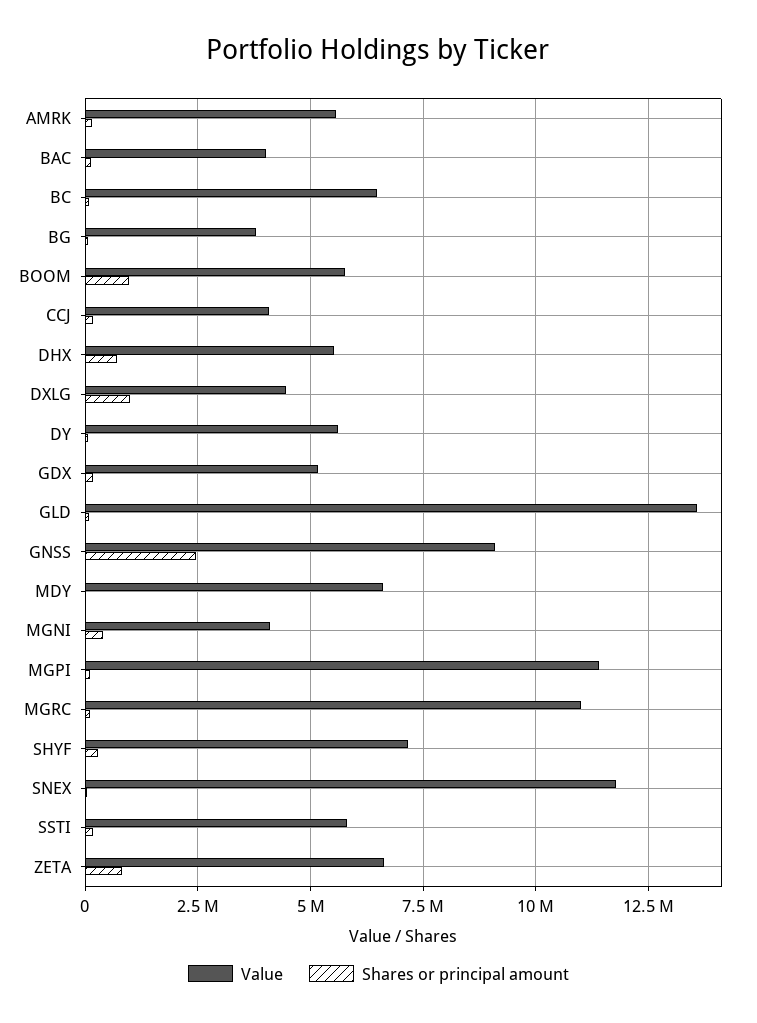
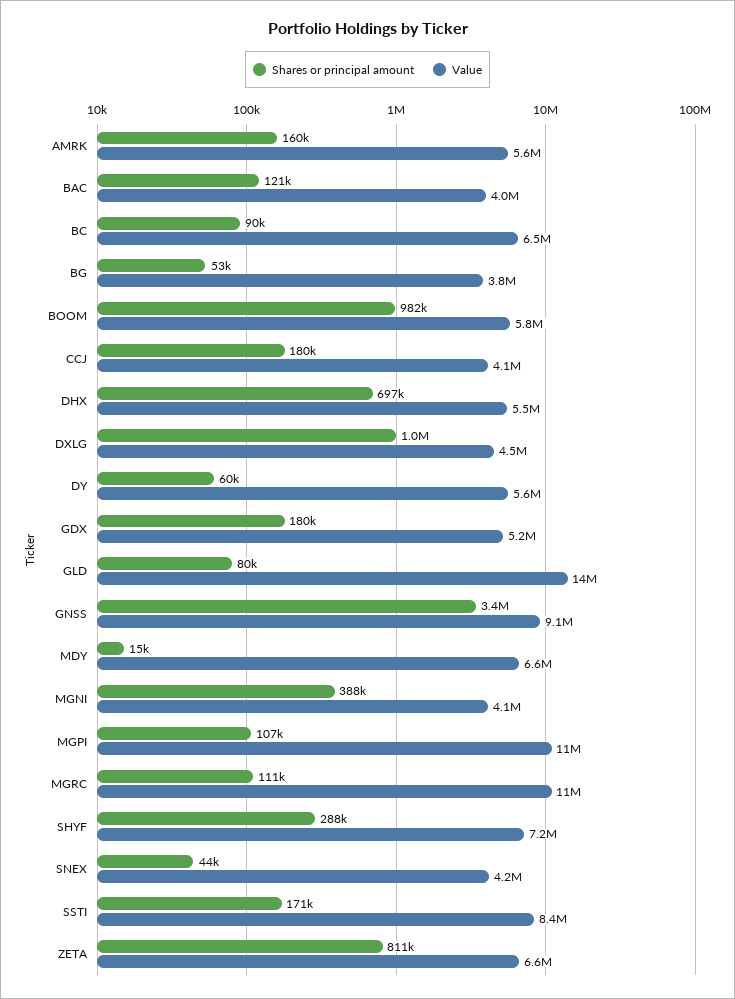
  {
    "Value": {
      "AMRK": 5600000,
      "BAC": 4000000,
      "BC": 6500000,
      "BG": 3800000,
      "BOOM": 5800000,
      "CCJ": 4100000,
      "DHX": 5500000,
      "DXLG": 4500000,
      "DY": 5600000,
      "GDX": 5200000,
      "GLD": 14000000,
      "GNSS": 9100000,
      "MDY": 6600000,
      "MGNI": 4100000,
      "MGPI": 11000000,
      "MGRC": 11000000,
      "SHYF": 7200000,
-     "SNEX": 11750000,
+     "SNEX": 4200000,
-     "SSTI": 5750000,
+     "SSTI": 8400000,
      "ZETA": 6600000
    },
    "Shares or principal amount": {
      "AMRK": 160000,
      "BAC": 121000,
      "BC": 90000,
      "BG": 53000,
      "BOOM": 982000,
      "CCJ": 180000,
      "DHX": 697000,
      "DXLG": 1000000,
      "DY": 60000,
      "GDX": 180000,
      "GLD": 80000,
-     "GNSS": 2500000,
+     "GNSS": 3400000,
      "MDY": 15000,
      "MGNI": 388000,
      "MGPI": 107000,
      "MGRC": 111000,
      "SHYF": 288000,
      "SNEX": 44000,
      "SSTI": 171000,
      "ZETA": 811000
    }
  }

